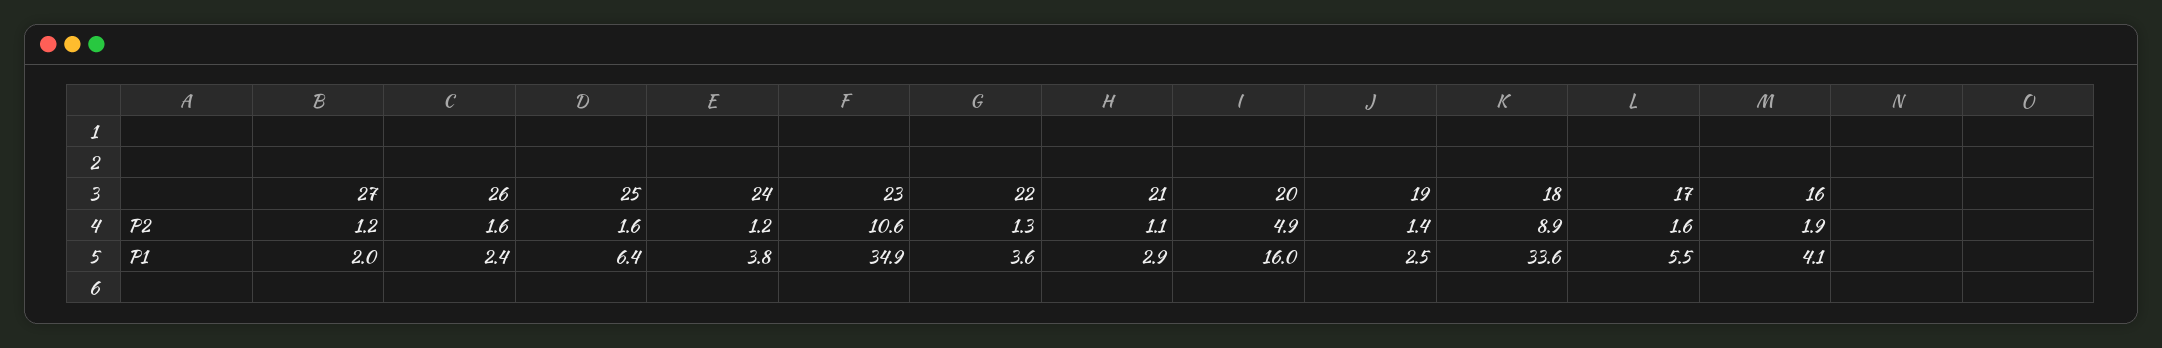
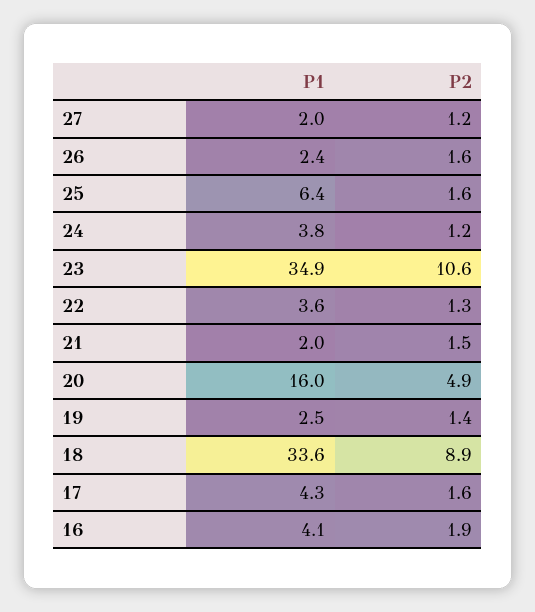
  {
    "27": {
      "P2": 1.2,
      "P1": 2
    },
    "26": {
      "P2": 1.6,
      "P1": 2.4
    },
    "25": {
      "P2": 1.6,
      "P1": 6.4
    },
    "24": {
      "P2": 1.2,
      "P1": 3.8
    },
    "23": {
      "P2": 10.6,
      "P1": 34.9
    },
    "22": {
      "P2": 1.3,
      "P1": 3.6
    },
    "21": {
-     "P2": 1.1,
+     "P2": 1.5,
-     "P1": 2.9
+     "P1": 2
    },
    "20": {
      "P2": 4.9,
      "P1": 16
    },
    "19": {
      "P2": 1.4,
      "P1": 2.5
    },
    "18": {
      "P2": 8.9,
      "P1": 33.6
    },
    "17": {
      "P2": 1.6,
-     "P1": 5.5
+     "P1": 4.3
    },
    "16": {
      "P2": 1.9,
      "P1": 4.1
    }
  }

